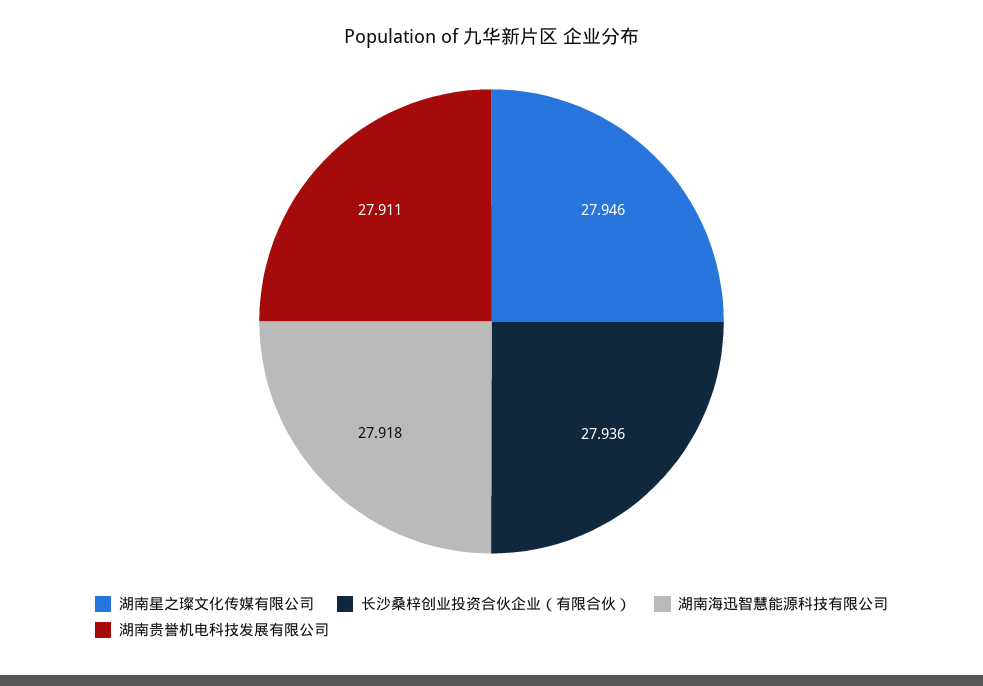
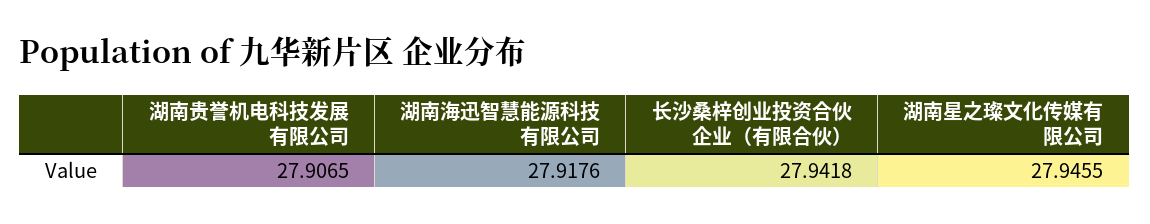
  {
    "湖南星之璨文化传媒有限公司": 27.9455,
-   "长沙桑梓创业投资合伙企业（有限合伙）": 27.936,
+   "长沙桑梓创业投资合伙企业（有限合伙）": 27.9418,
    "湖南海迅智慧能源科技有限公司": 27.9176,
-   "湖南贵誉机电科技发展有限公司": 27.911
+   "湖南贵誉机电科技发展有限公司": 27.9065
  }

